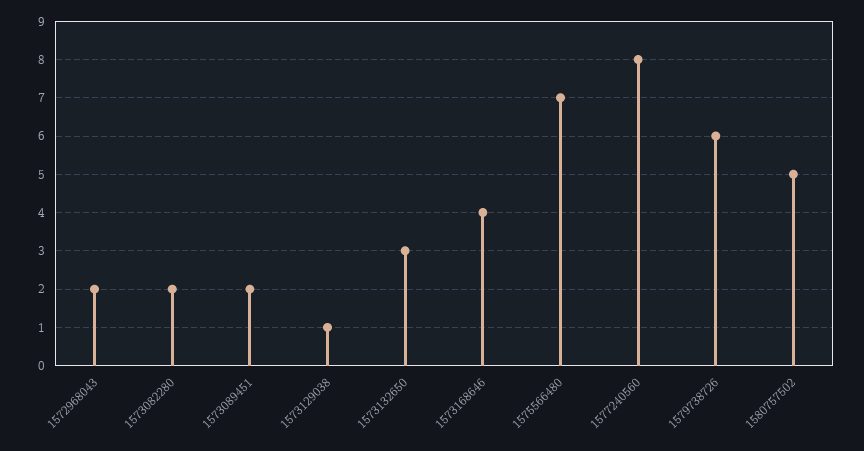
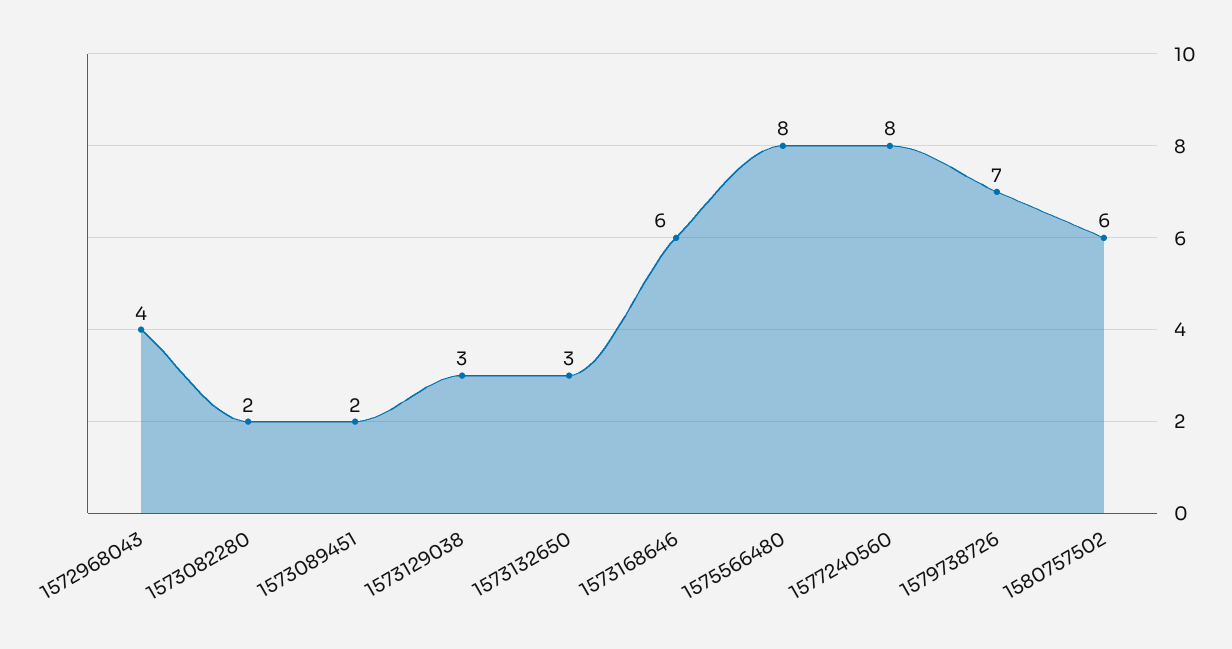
  {
-   "1572968043": 2,
+   "1572968043": 4,
    "1573082280": 2,
    "1573089451": 2,
-   "1573129038": 1,
+   "1573129038": 3,
    "1573132650": 3,
-   "1573168646": 4,
+   "1573168646": 6,
-   "1575566480": 7,
+   "1575566480": 8,
    "1577240560": 8,
-   "1579738726": 6,
+   "1579738726": 7,
-   "1580757502": 5
+   "1580757502": 6
  }

